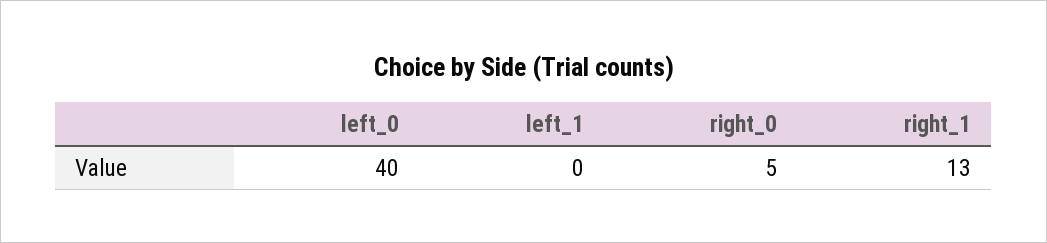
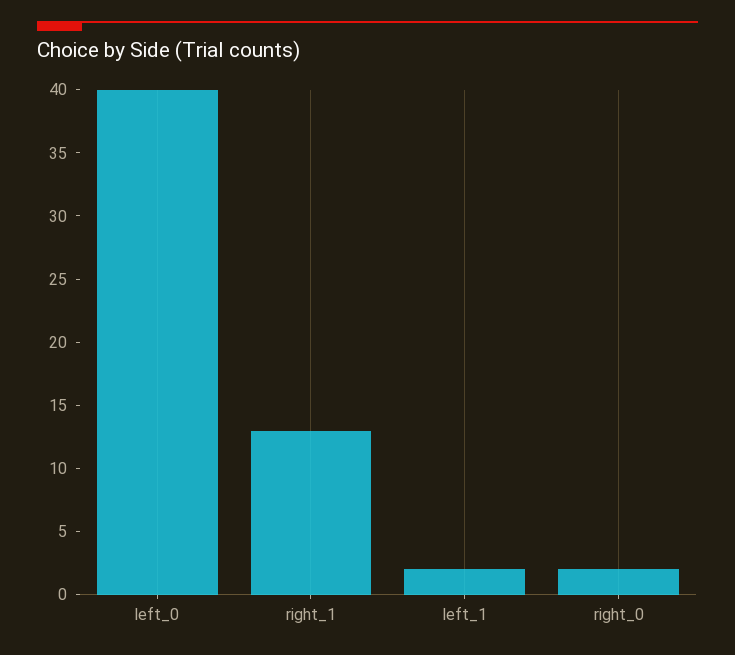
  {
    "left_0": 40,
-   "left_1": 0,
+   "left_1": 2,
-   "right_0": 5,
+   "right_0": 2,
    "right_1": 13
  }

